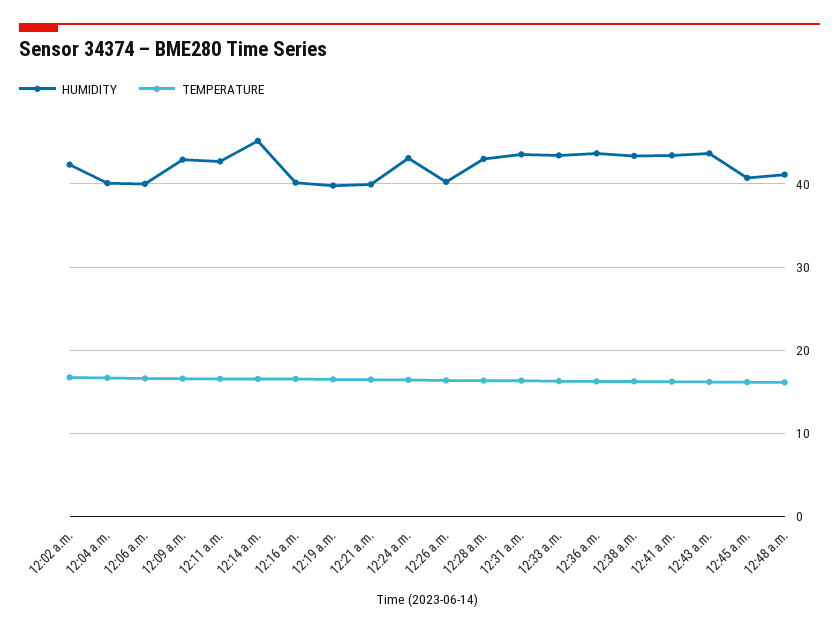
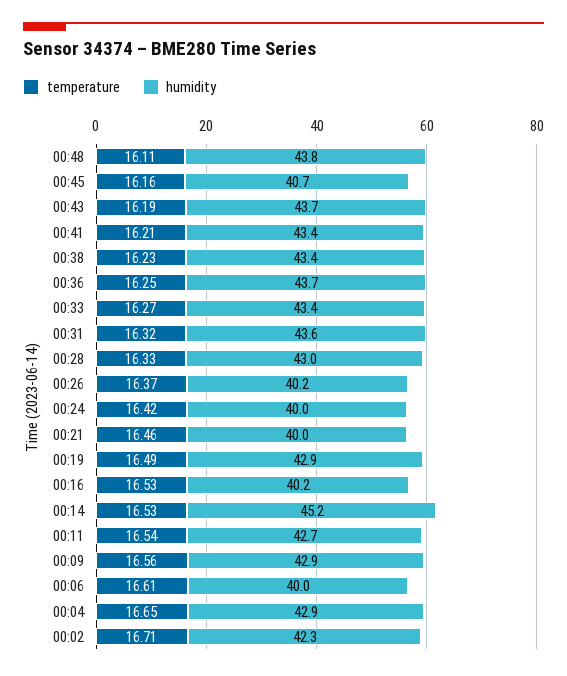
  {
    "HUMIDITY": {
      "12:02 a.m.": 42.3,
-     "12:04 a.m.": 40,
+     "12:04 a.m.": 42.9,
      "12:06 a.m.": 40,
      "12:09 a.m.": 42.9,
      "12:11 a.m.": 42.7,
      "12:14 a.m.": 45.2,
      "12:16 a.m.": 40.2,
-     "12:19 a.m.": 40,
+     "12:19 a.m.": 42.9,
      "12:21 a.m.": 40,
-     "12:24 a.m.": 43,
+     "12:24 a.m.": 40,
      "12:26 a.m.": 40.2,
      "12:28 a.m.": 43,
      "12:31 a.m.": 43.6,
      "12:33 a.m.": 43.4,
      "12:36 a.m.": 43.7,
      "12:38 a.m.": 43.4,
      "12:41 a.m.": 43.4,
      "12:43 a.m.": 43.7,
      "12:45 a.m.": 40.7,
-     "12:48 a.m.": 41
+     "12:48 a.m.": 43.8
    },
    "TEMPERATURE": {
      "12:02 a.m.": 16.71,
      "12:04 a.m.": 16.65,
      "12:06 a.m.": 16.61,
      "12:09 a.m.": 16.56,
      "12:11 a.m.": 16.54,
      "12:14 a.m.": 16.53,
      "12:16 a.m.": 16.53,
      "12:19 a.m.": 16.49,
      "12:21 a.m.": 16.46,
      "12:24 a.m.": 16.42,
      "12:26 a.m.": 16.37,
      "12:28 a.m.": 16.33,
      "12:31 a.m.": 16.32,
      "12:33 a.m.": 16.27,
      "12:36 a.m.": 16.25,
      "12:38 a.m.": 16.23,
      "12:41 a.m.": 16.21,
      "12:43 a.m.": 16.19,
      "12:45 a.m.": 16.16,
      "12:48 a.m.": 16.11
    }
  }

